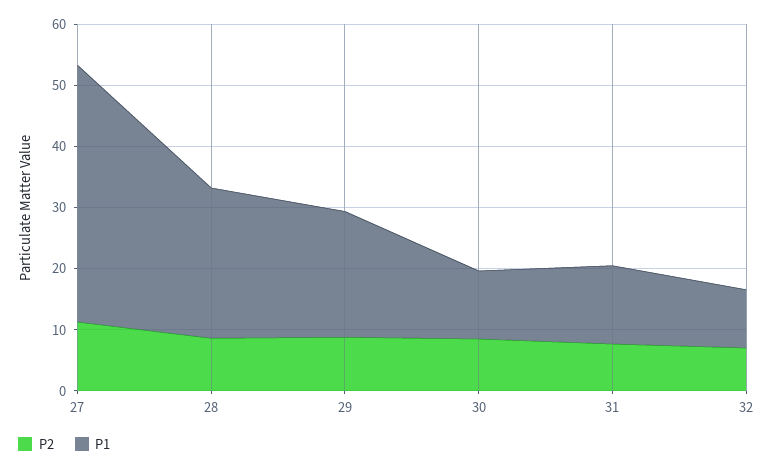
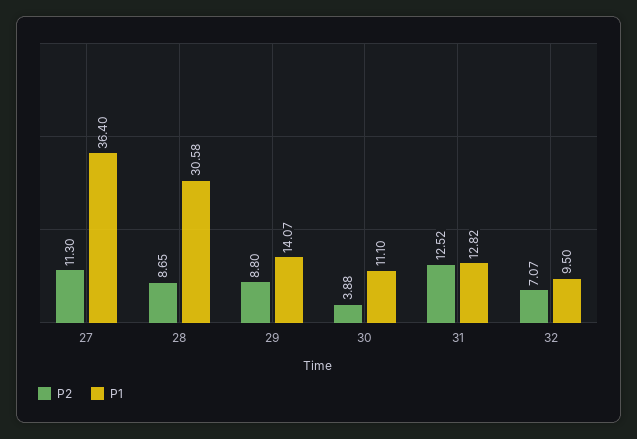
  {
    "P2": {
      "27": 11.3,
      "28": 8.65,
      "29": 8.8,
-     "30": 8,
+     "30": 3.88,
-     "31": 8,
+     "31": 12.52,
      "32": 7.07
    },
    "P1": {
-     "27": 42,
+     "27": 36.4,
-     "28": 24,
+     "28": 30.58,
-     "29": 20,
+     "29": 14.07,
      "30": 11.1,
      "31": 12.82,
      "32": 9.5
    }
  }

